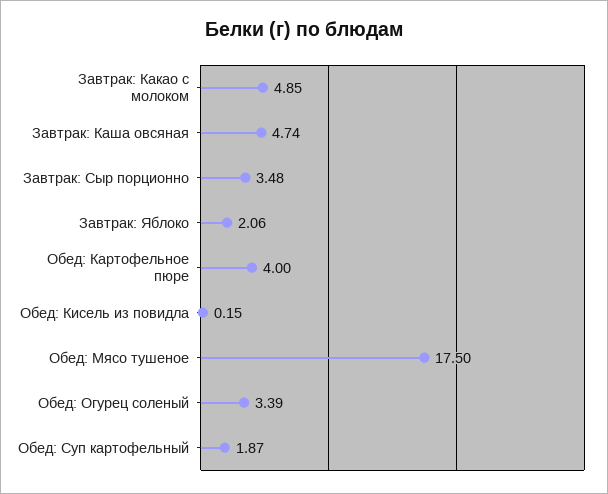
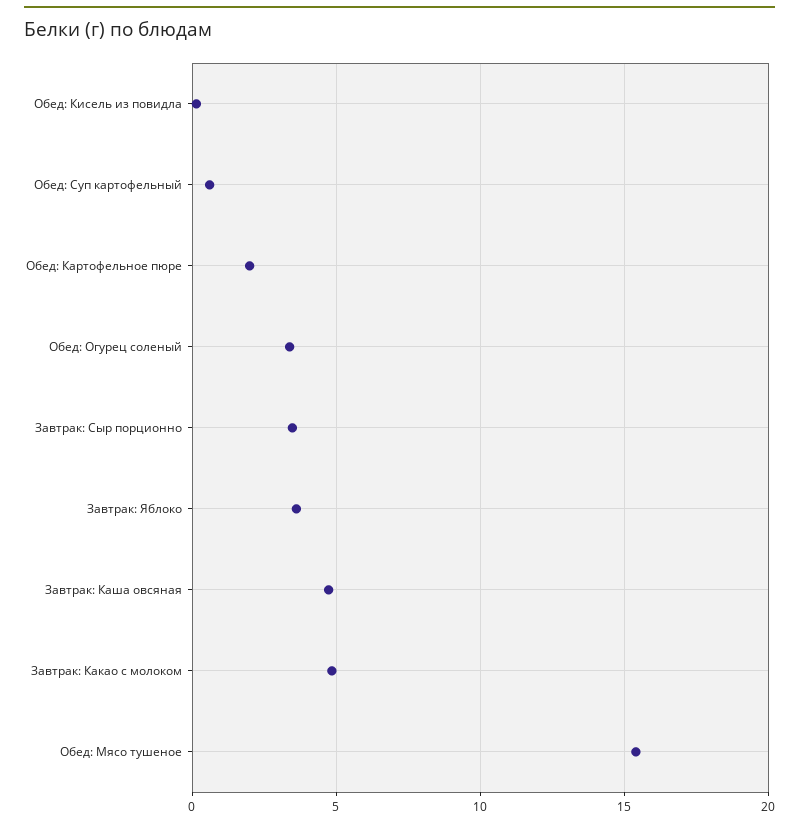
  {
    "Завтрак: Какао с молоком": 4.85,
    "Завтрак: Каша овсяная": 4.74,
    "Завтрак: Сыр порционно": 3.48,
-   "Завтрак: Яблоко": 2.06,
+   "Завтрак: Яблоко": 3.5,
-   "Обед: Картофельное пюре": 4,
+   "Обед: Картофельное пюре": 2,
    "Обед: Кисель из повидла": 0.15,
-   "Обед: Мясо тушеное": 17.5,
+   "Обед: Мясо тушеное": 15.5,
    "Обед: Огурец соленый": 3.39,
-   "Обед: Суп картофельный": 1.87
+   "Обед: Суп картофельный": 0.5
  }

